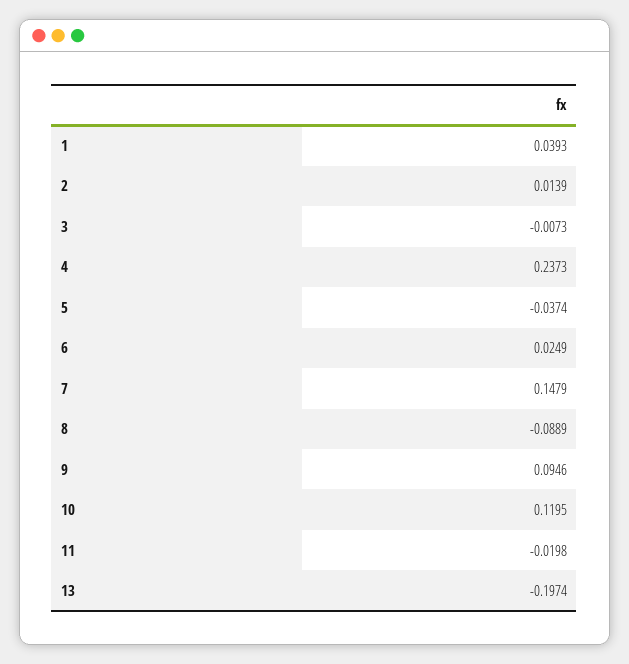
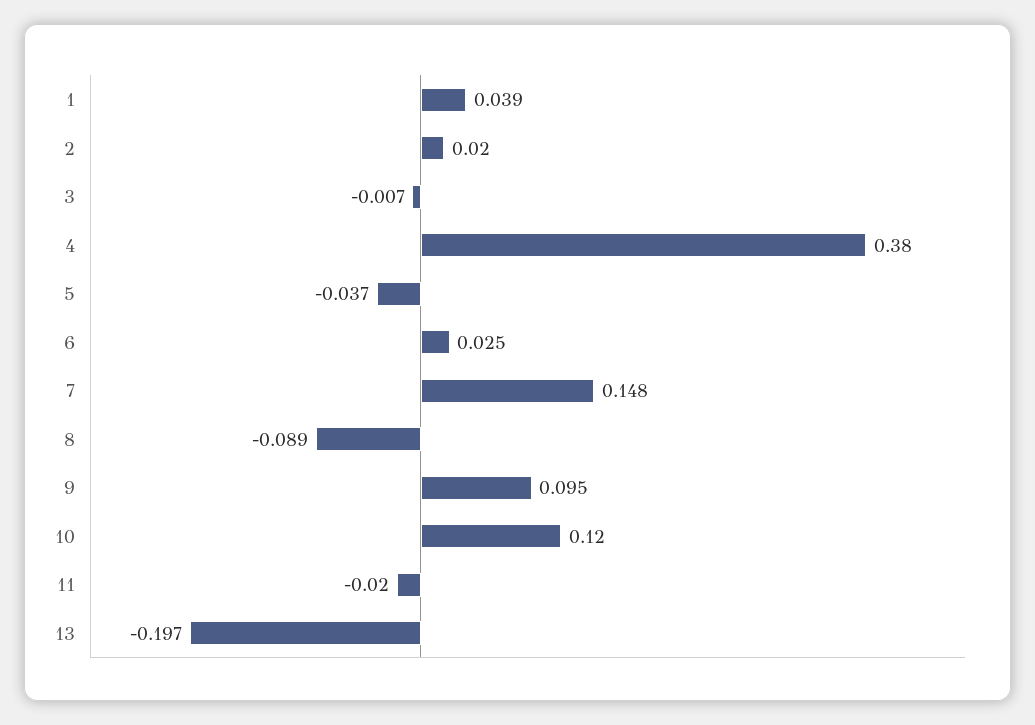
  {
    "1": 0.0393,
-   "2": 0.0139,
+   "2": 0.02,
    "3": -0.0073,
-   "4": 0.2373,
+   "4": 0.38,
    "5": -0.0374,
    "6": 0.0249,
    "7": 0.1479,
    "8": -0.0889,
    "9": 0.0946,
    "10": 0.1195,
    "11": -0.0198,
    "13": -0.1974
  }

